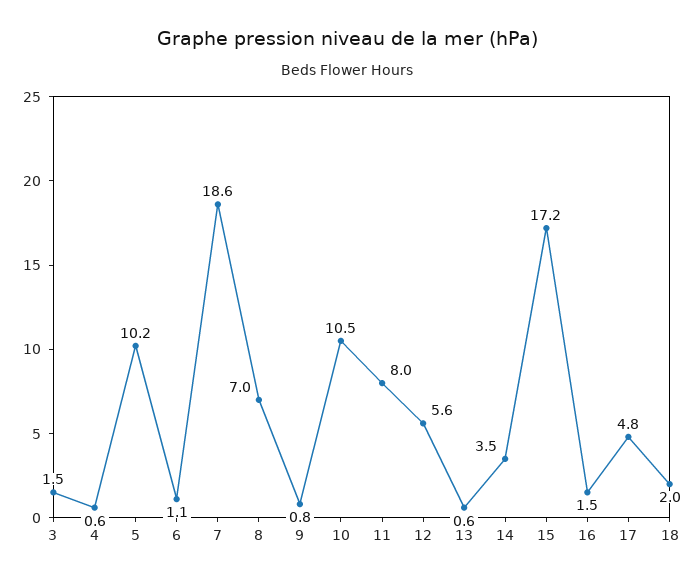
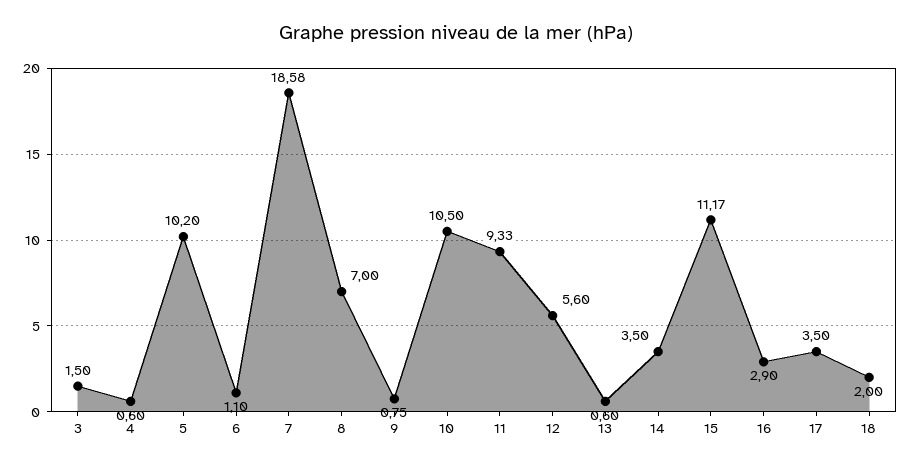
  {
    "3": 1.5,
    "4": 0.6,
    "5": 10.2,
    "6": 1.1,
    "7": 18.58,
    "8": 7,
    "9": 0.75,
    "10": 10.5,
-   "11": 8,
+   "11": 9.33,
    "12": 5.6,
    "13": 0.6,
    "14": 3.5,
-   "15": 17.2,
+   "15": 11.17,
-   "16": 1.5,
+   "16": 2.9,
-   "17": 4.8,
+   "17": 3.5,
    "18": 2
  }

